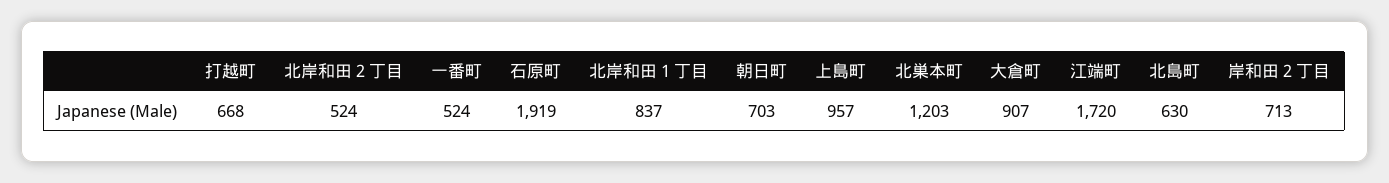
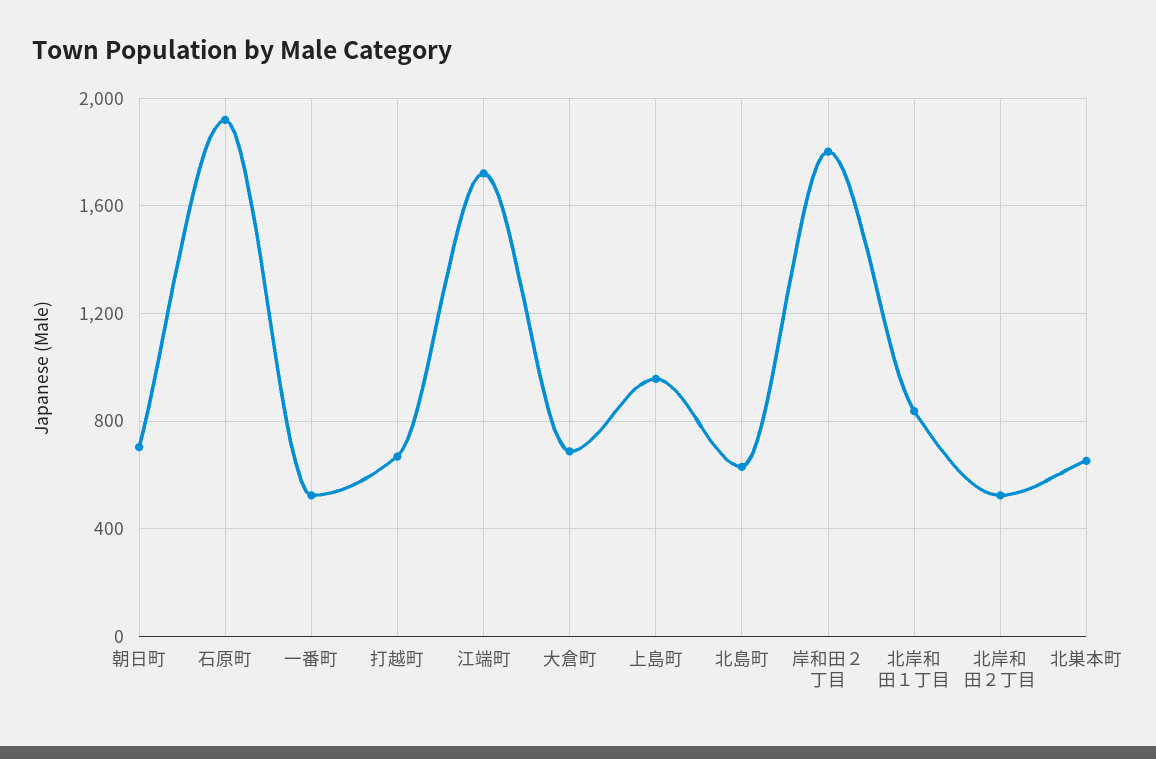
  {
    "打越町": 668,
    "北岸和田２丁目": 524,
    "一番町": 524,
    "石原町": 1919,
    "北岸和田１丁目": 837,
    "朝日町": 703,
    "上島町": 957,
-   "北巣本町": 1203,
+   "北巣本町": 650,
-   "大倉町": 907,
+   "大倉町": 700,
    "江端町": 1720,
    "北島町": 630,
-   "岸和田２丁目": 713
+   "岸和田２丁目": 1800
  }

